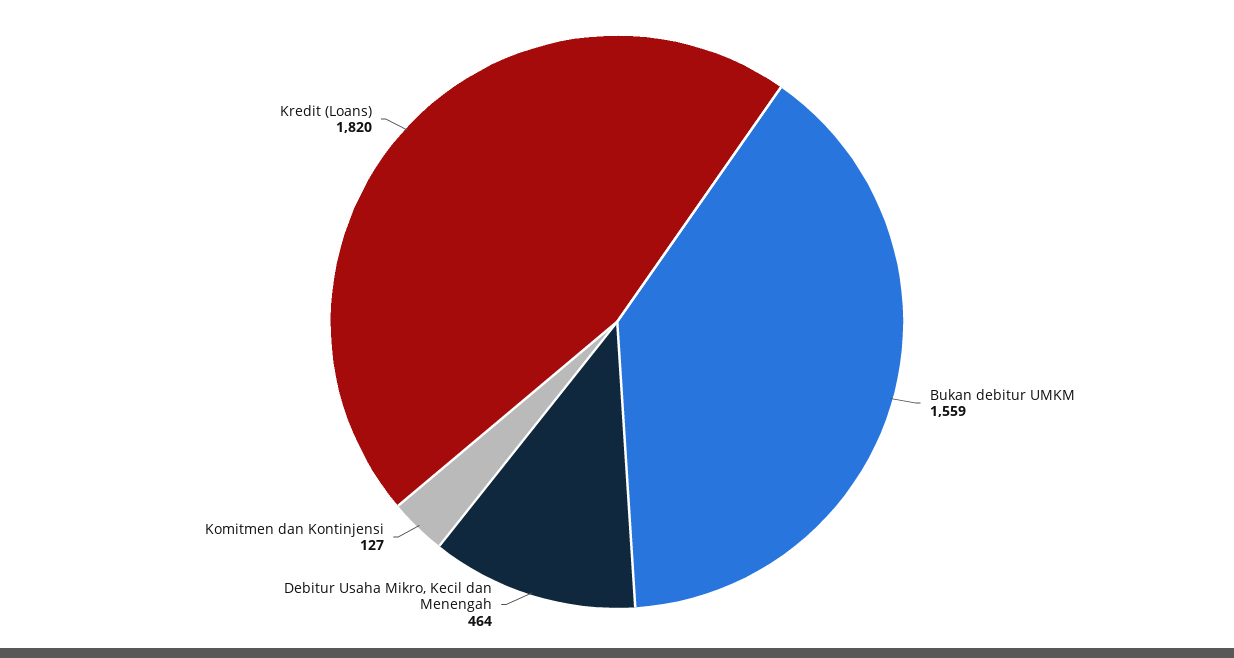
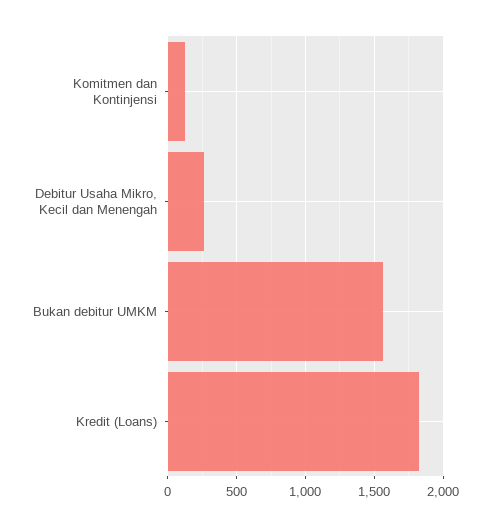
  {
    "Bukan debitur UMKM": 1559,
-   "Debitur Usaha Mikro, Kecil dan Menengah": 464,
+   "Debitur Usaha Mikro, Kecil dan Menengah": 250,
    "Komitmen dan Kontinjensi": 127,
    "Kredit (Loans)": 1820
  }

